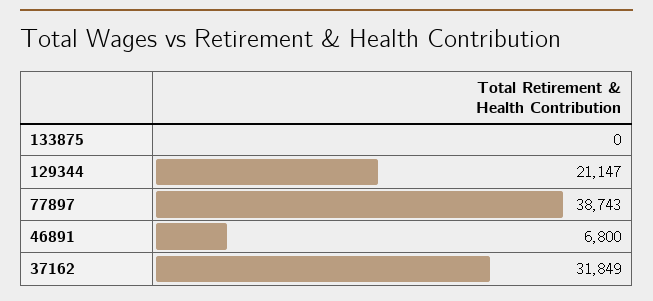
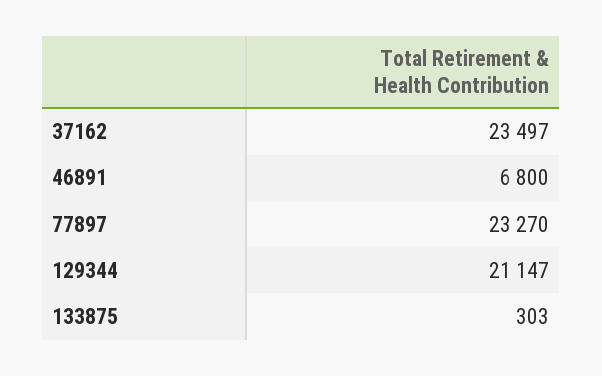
  {
-   "133875": 0,
+   "133875": 303,
    "129344": 21147,
-   "77897": 38743,
+   "77897": 23270,
    "46891": 6800,
-   "37162": 31849
+   "37162": 23497
  }

